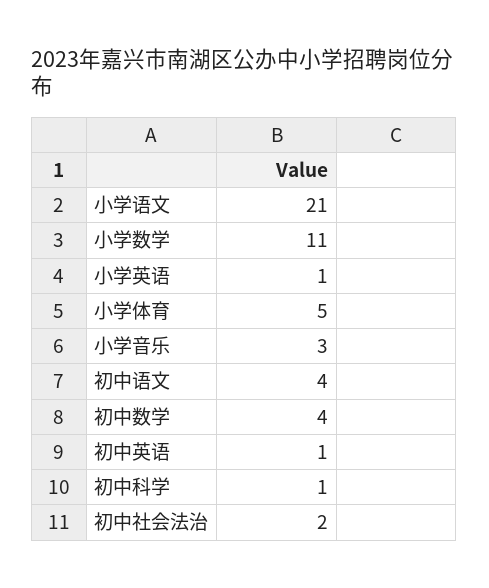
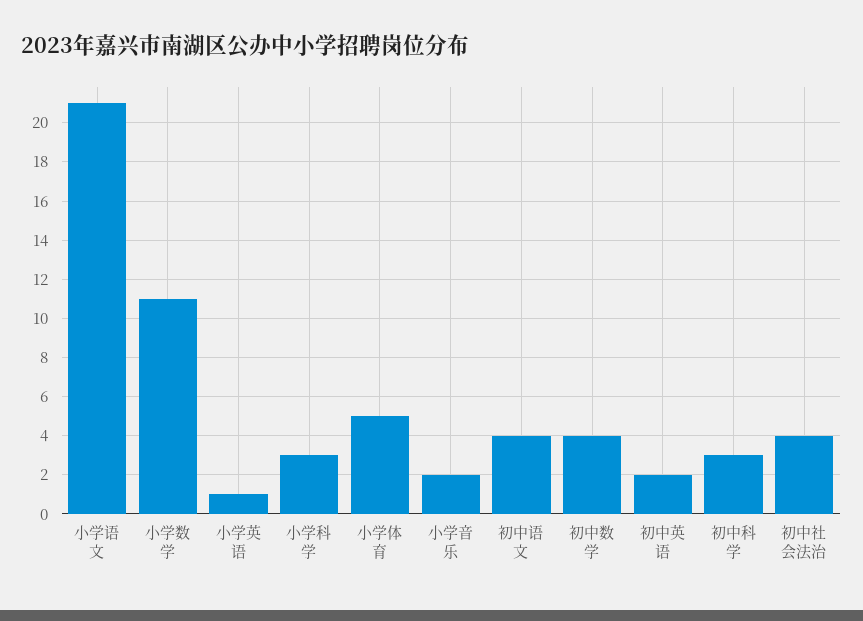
  {
    "小学语文": 21,
    "小学数学": 11,
    "小学英语": 1,
    "小学体育": 5,
-   "小学音乐": 3,
+   "小学音乐": 2,
    "初中语文": 4,
    "初中数学": 4,
-   "初中英语": 1,
+   "初中英语": 2,
-   "初中科学": 1,
+   "初中科学": 3,
-   "初中社会法治": 2
+   "初中社会法治": 4,
+   "小学科学": 3
  }

